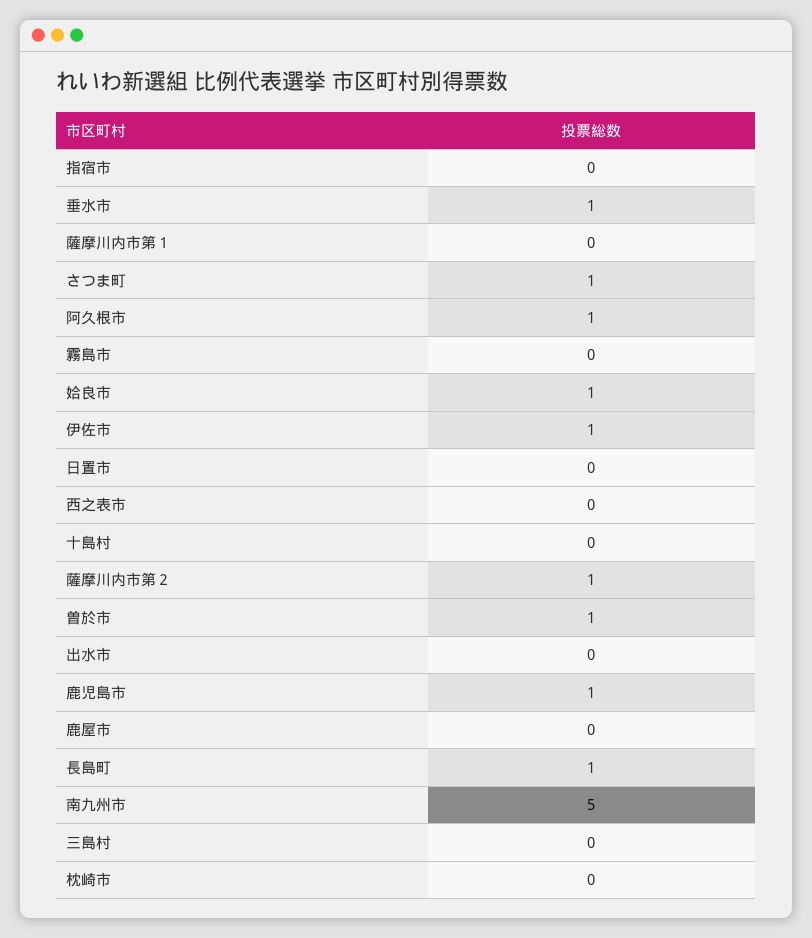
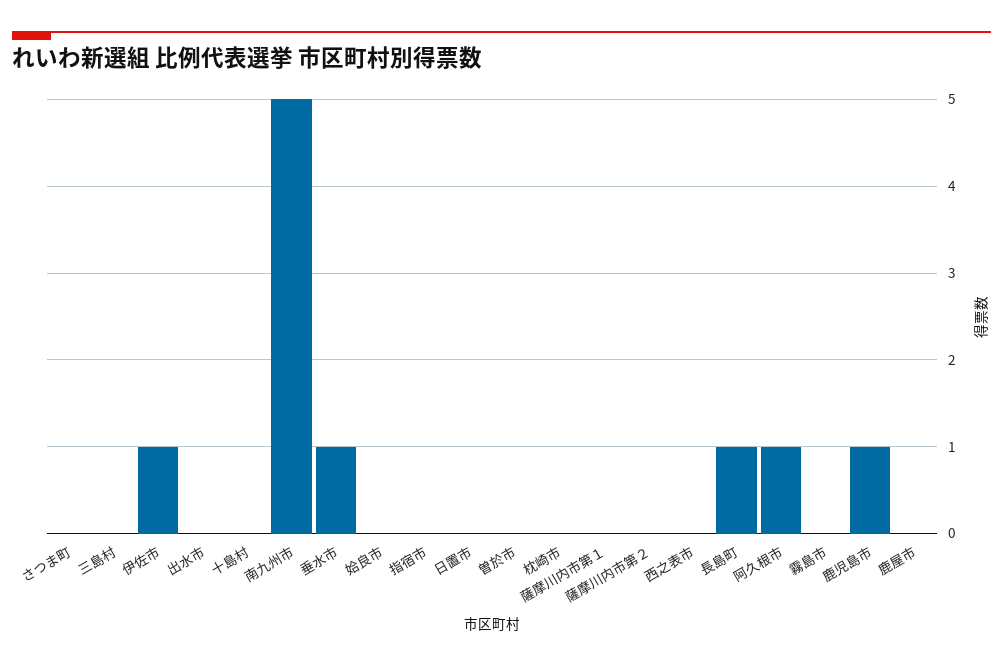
  {
    "指宿市": 0,
    "垂水市": 1,
    "薩摩川内市第１": 0,
-   "さつま町": 1,
+   "さつま町": 0,
    "阿久根市": 1,
    "霧島市": 0,
-   "姶良市": 1,
+   "姶良市": 0,
    "伊佐市": 1,
    "日置市": 0,
    "西之表市": 0,
    "十島村": 0,
-   "薩摩川内市第２": 1,
+   "薩摩川内市第２": 0,
-   "曽於市": 1,
+   "曽於市": 0,
    "出水市": 0,
    "鹿児島市": 1,
    "鹿屋市": 0,
    "長島町": 1,
    "南九州市": 5,
    "三島村": 0,
    "枕崎市": 0
  }

